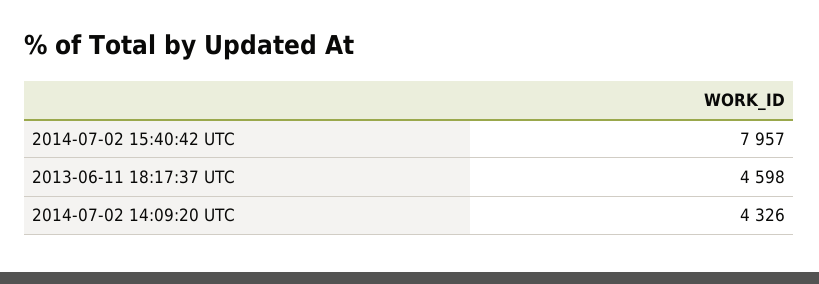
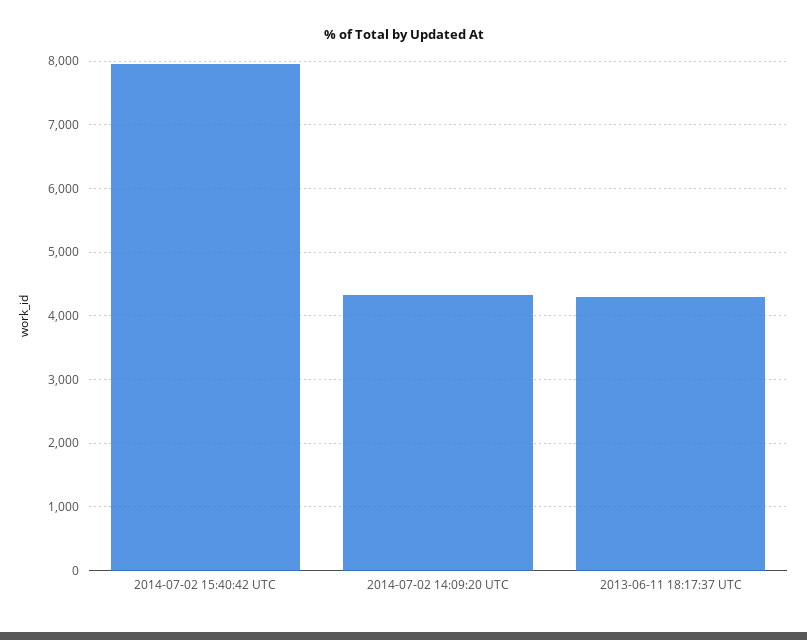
  {
    "2014-07-02 15:40:42 UTC": 7957,
-   "2013-06-11 18:17:37 UTC": 4598,
+   "2013-06-11 18:17:37 UTC": 4300,
    "2014-07-02 14:09:20 UTC": 4326
  }

